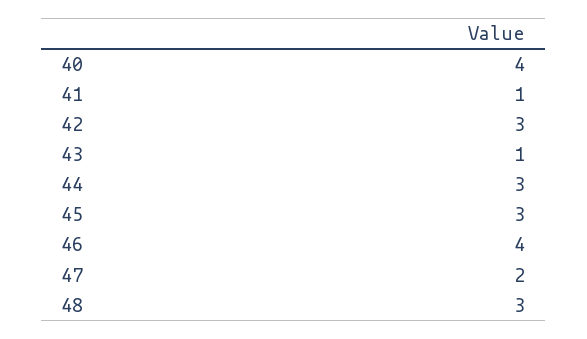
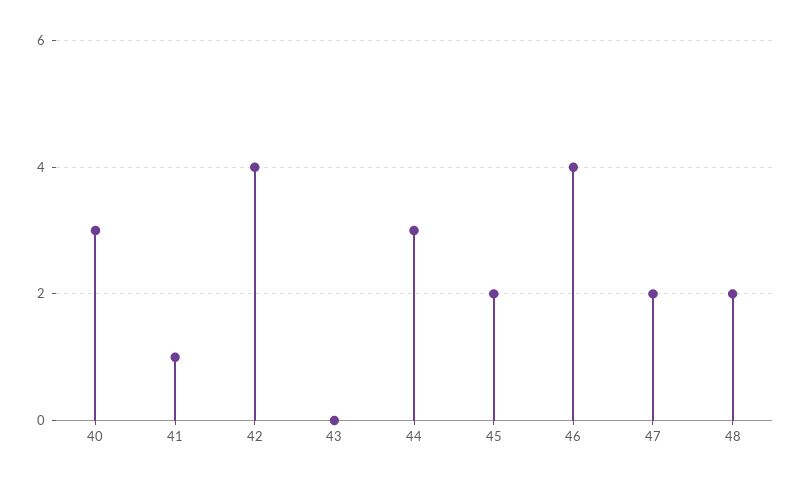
  {
-   "40": 4,
+   "40": 3,
    "41": 1,
-   "42": 3,
+   "42": 4,
-   "43": 1,
+   "43": 0,
    "44": 3,
-   "45": 3,
+   "45": 2,
    "46": 4,
    "47": 2,
-   "48": 3
+   "48": 2
  }

